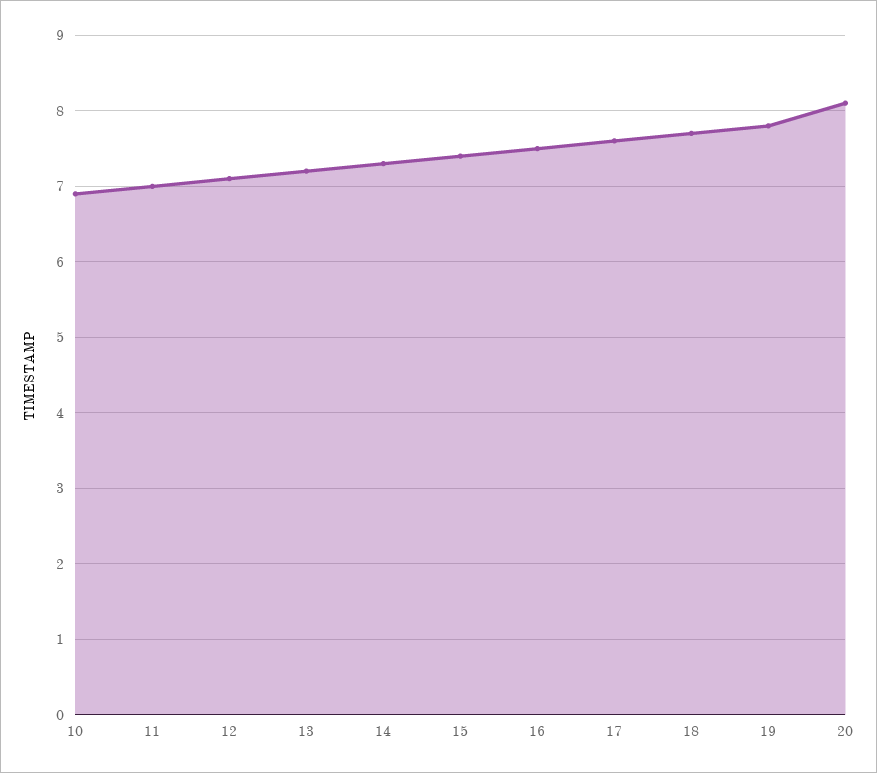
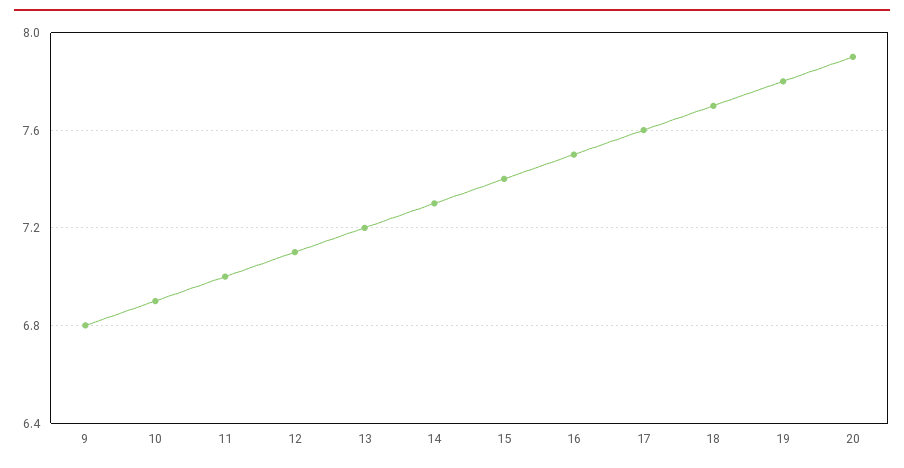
  {
    "10": 6.9,
    "11": 7,
    "12": 7.1,
    "13": 7.2,
    "14": 7.3,
    "15": 7.4,
    "16": 7.5,
    "17": 7.6,
    "18": 7.7,
    "19": 7.8,
-   "20": 8.1
+   "20": 7.9,
+   "9": 6.8
  }

